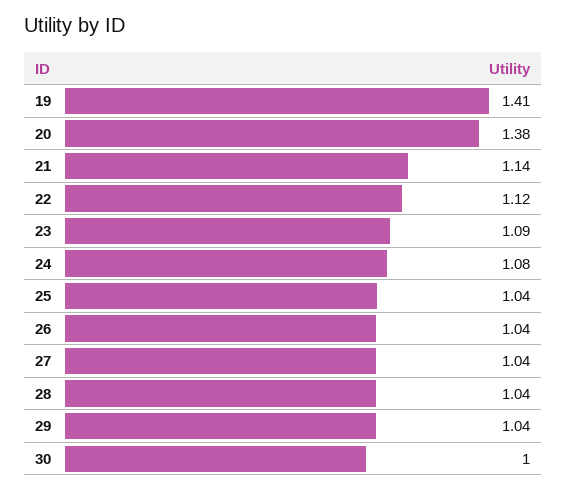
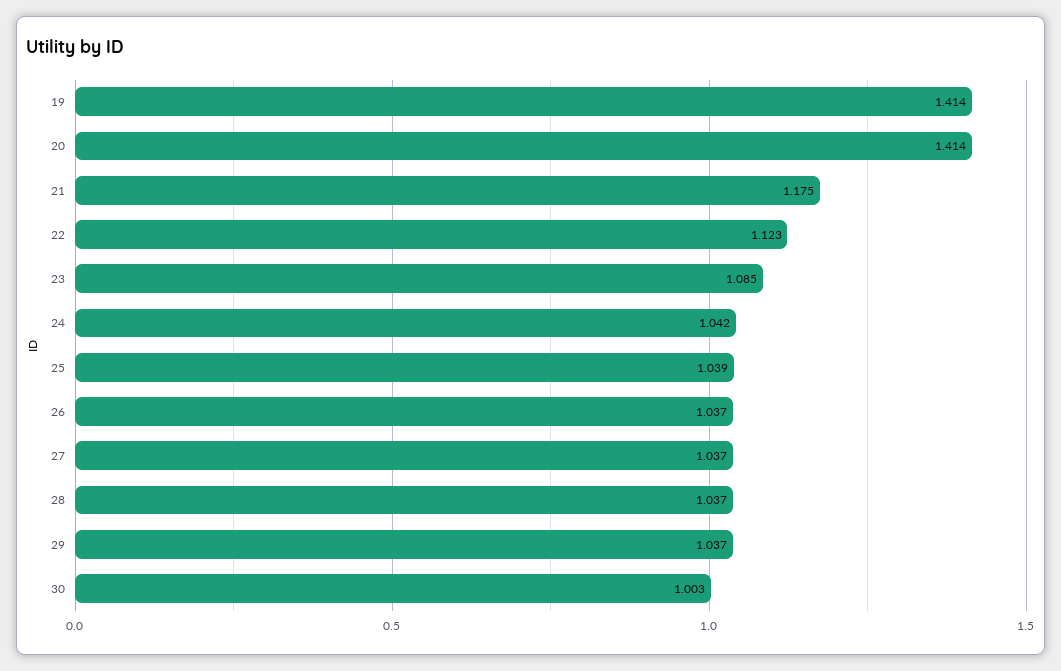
  {
    "19": 1.414,
-   "20": 1.38,
+   "20": 1.414,
-   "21": 1.14,
+   "21": 1.175,
    "22": 1.123,
    "23": 1.085,
-   "24": 1.08,
+   "24": 1.042,
    "25": 1.039,
    "26": 1.037,
    "27": 1.037,
    "28": 1.037,
    "29": 1.037,
    "30": 1.003
  }

